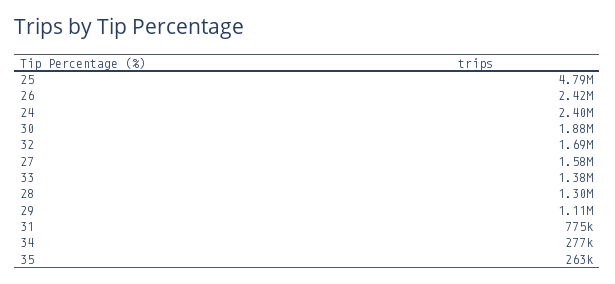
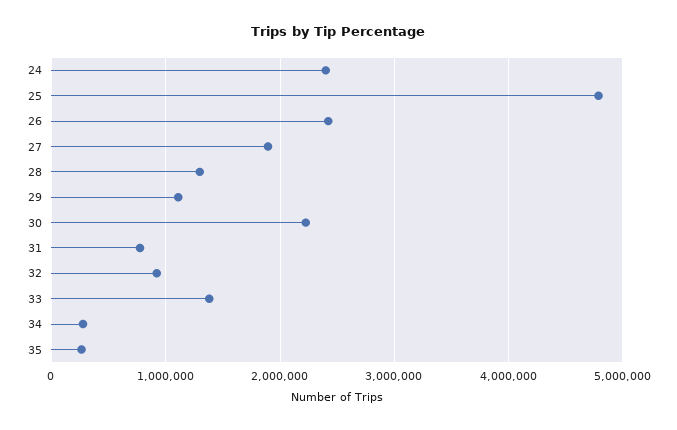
  {
    "25": 4790000,
    "26": 2420000,
    "24": 2400000,
-   "30": 1880000,
+   "30": 2200000,
-   "32": 1690000,
+   "32": 900000,
-   "27": 1580000,
+   "27": 1900000,
    "33": 1380000,
    "28": 1300000,
    "29": 1110000,
    "31": 775000,
    "34": 277000,
    "35": 263000
  }

